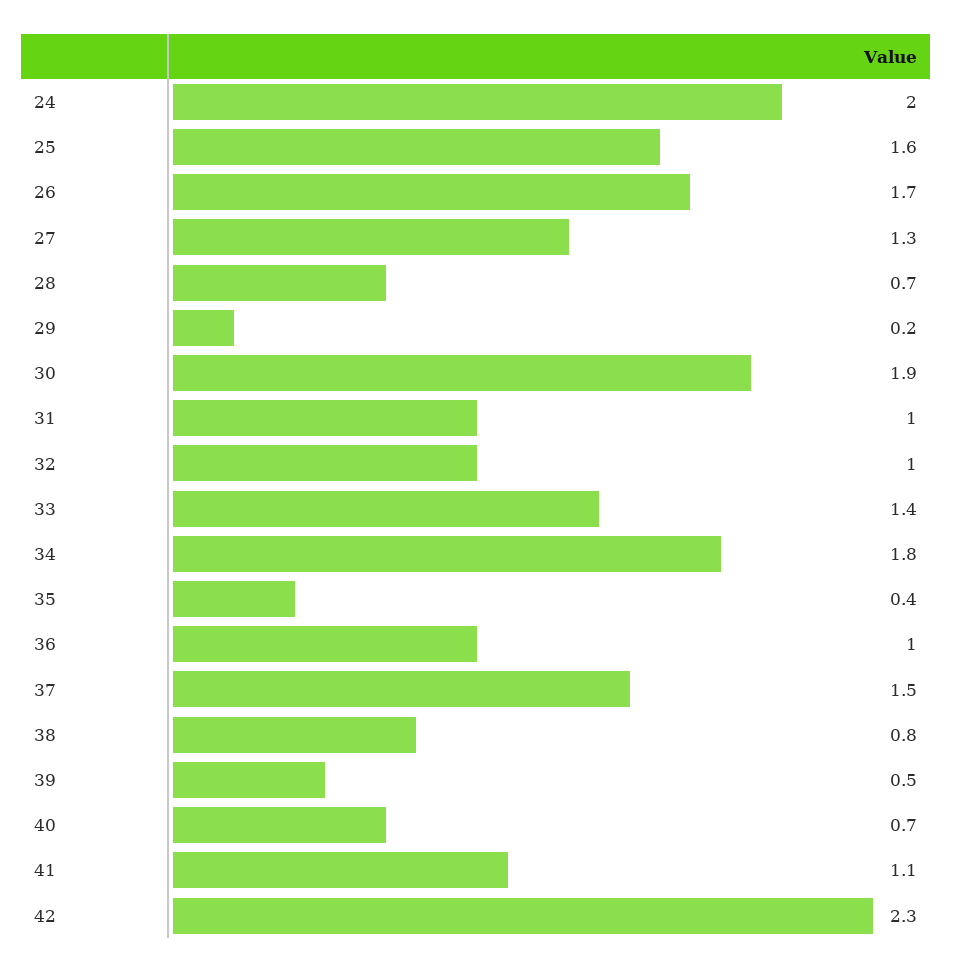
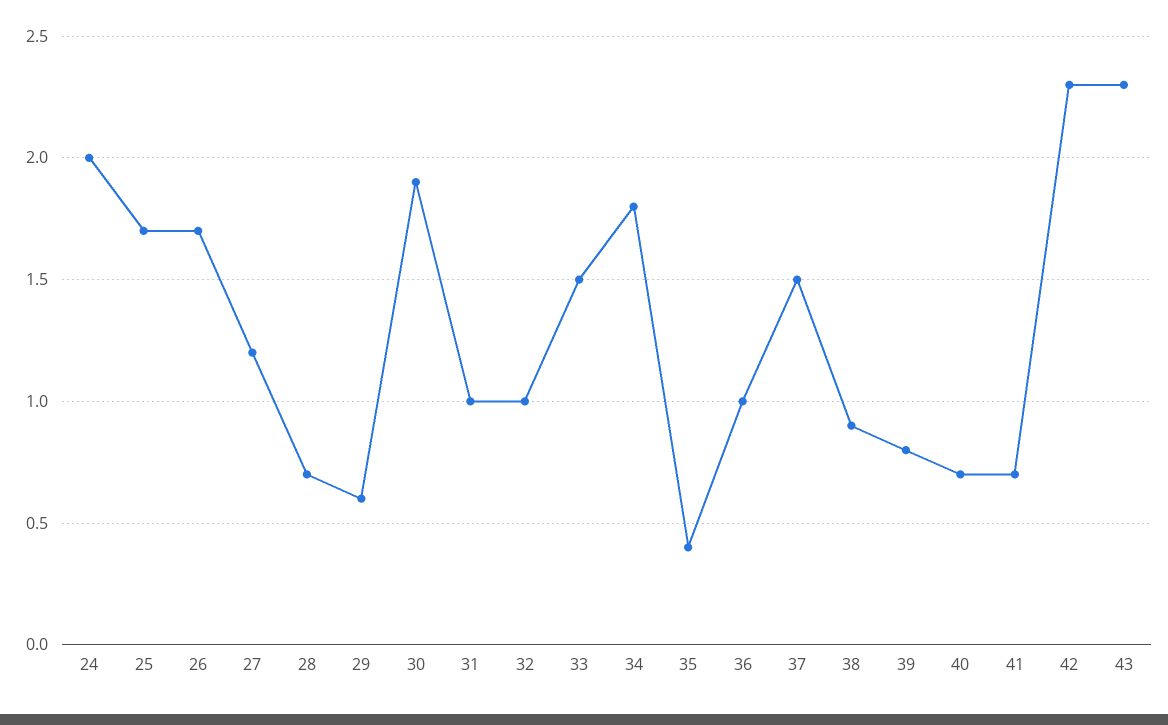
  {
    "24": 2,
-   "25": 1.6,
+   "25": 1.7,
    "26": 1.7,
-   "27": 1.3,
+   "27": 1.2,
    "28": 0.7,
-   "29": 0.2,
+   "29": 0.6,
    "30": 1.9,
    "31": 1,
    "32": 1,
-   "33": 1.4,
+   "33": 1.5,
    "34": 1.8,
    "35": 0.4,
    "36": 1,
    "37": 1.5,
-   "38": 0.8,
+   "38": 0.9,
-   "39": 0.5,
+   "39": 0.8,
    "40": 0.7,
-   "41": 1.1,
+   "41": 0.7,
-   "42": 2.3
+   "42": 2.3,
+   "43": 2.3
  }

